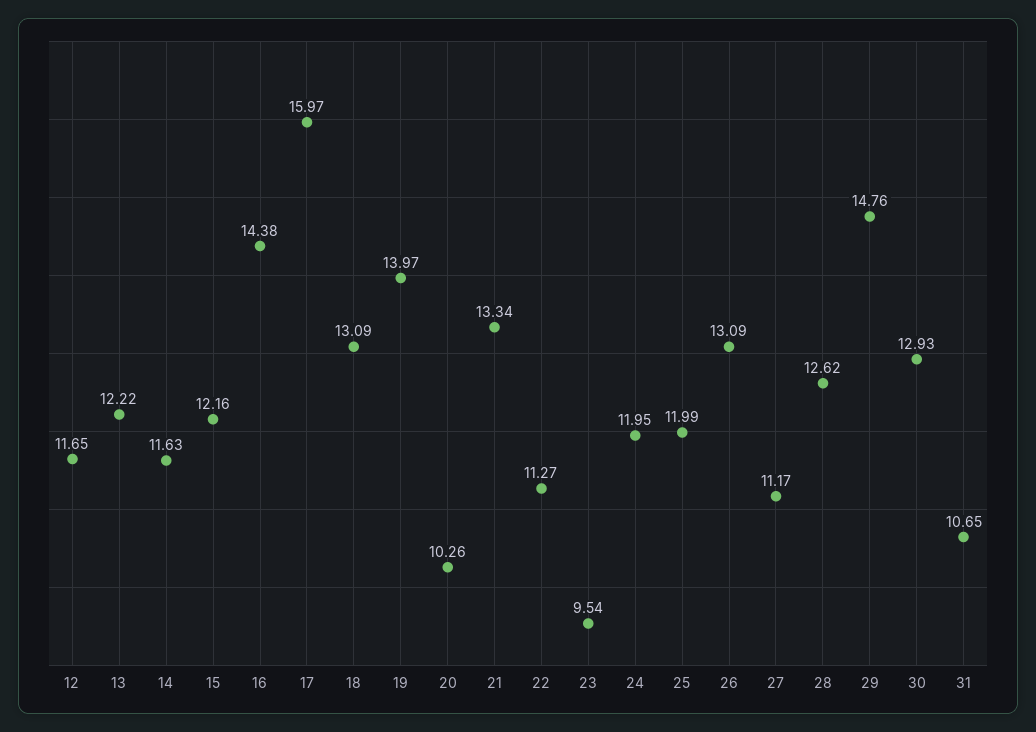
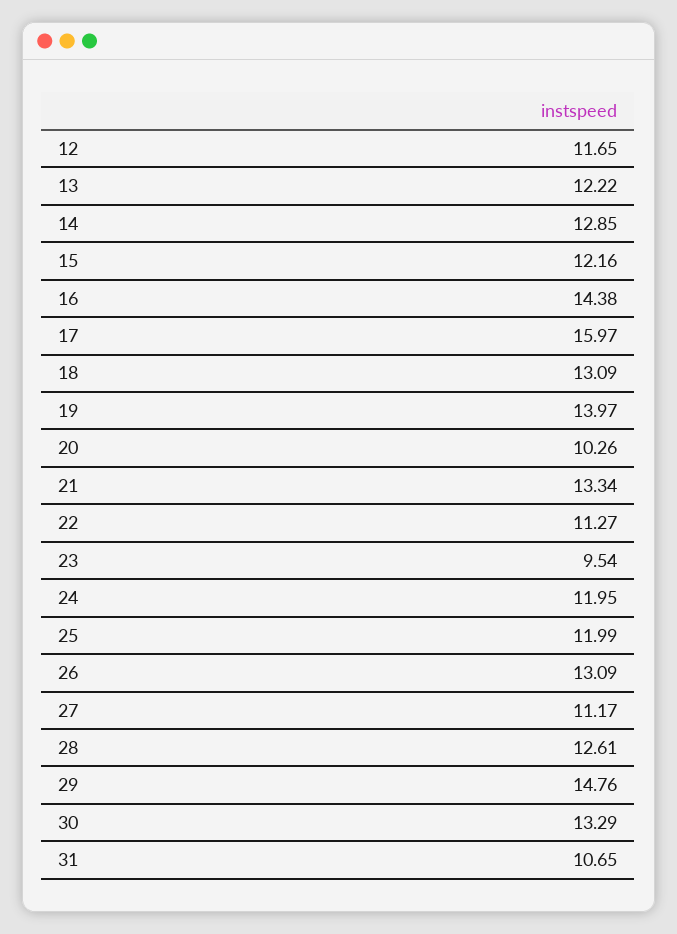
  {
    "12": 11.65,
    "13": 12.22,
-   "14": 11.63,
+   "14": 12.85,
    "15": 12.16,
    "16": 14.38,
    "17": 15.97,
    "18": 13.09,
    "19": 13.97,
    "20": 10.26,
    "21": 13.34,
    "22": 11.27,
    "23": 9.54,
    "24": 11.95,
    "25": 11.99,
    "26": 13.09,
    "27": 11.17,
-   "28": 12.62,
+   "28": 12.61,
    "29": 14.76,
-   "30": 12.93,
+   "30": 13.29,
    "31": 10.65
  }

